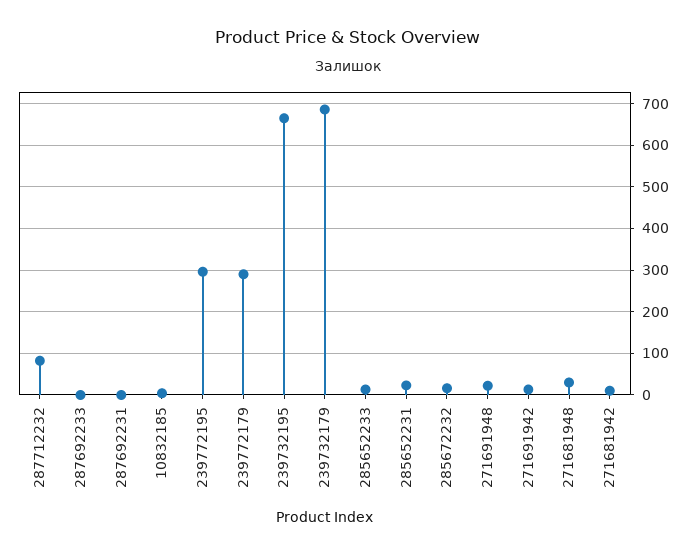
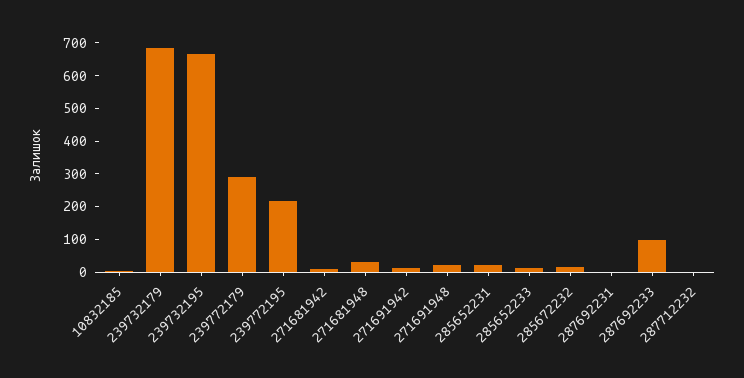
  {
-   "287712232": 80,
+   "287712232": 0,
-   "287692233": 0,
+   "287692233": 100,
    "287692231": 0,
    "10832185": 0,
-   "239772195": 300,
+   "239772195": 225,
    "239772179": 300,
    "239732195": 660,
    "239732179": 680,
    "285652233": 20,
    "285652231": 20,
    "285672232": 20,
    "271691948": 20,
    "271691942": 20,
    "271681948": 40,
    "271681942": 20
  }

